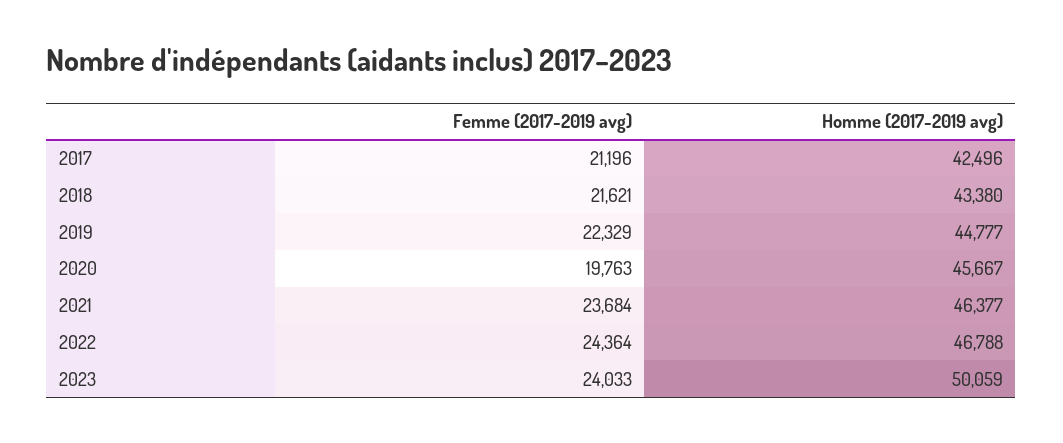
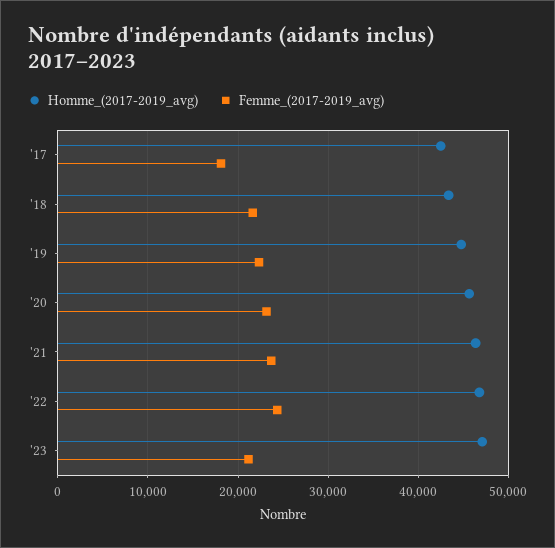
  {
    "Femme (2017-2019 avg)": {
-     "2017": 21196,
+     "2017": 18000,
      "2018": 21621,
      "2019": 22329,
-     "2020": 19763,
+     "2020": 23000,
      "2021": 23684,
      "2022": 24364,
-     "2023": 24033
+     "2023": 21000
    },
    "Homme (2017-2019 avg)": {
      "2017": 42496,
      "2018": 43380,
      "2019": 44777,
      "2020": 45667,
      "2021": 46377,
      "2022": 46788,
-     "2023": 50059
+     "2023": 47000
    }
  }

